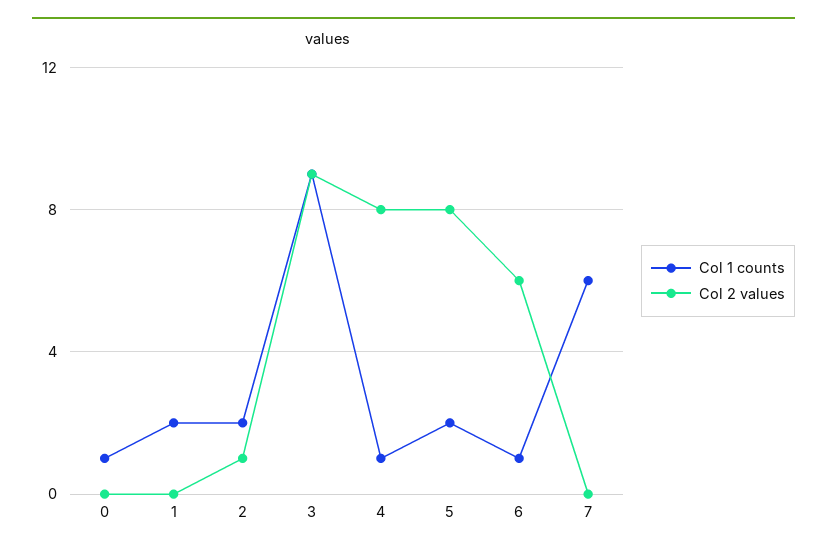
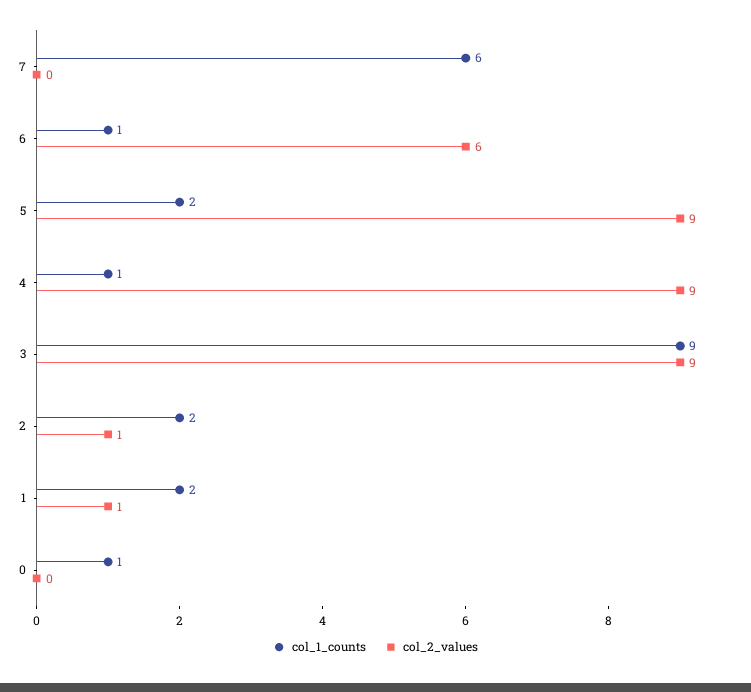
  {
    "Col 1 counts": {
      "0": 1,
      "1": 2,
      "2": 2,
      "3": 9,
      "4": 1,
      "5": 2,
      "6": 1,
      "7": 6
    },
    "Col 2 values": {
      "0": 0,
-     "1": 0,
+     "1": 1,
      "2": 1,
      "3": 9,
-     "4": 8,
+     "4": 9,
-     "5": 8,
+     "5": 9,
      "6": 6,
      "7": 0
    }
  }

